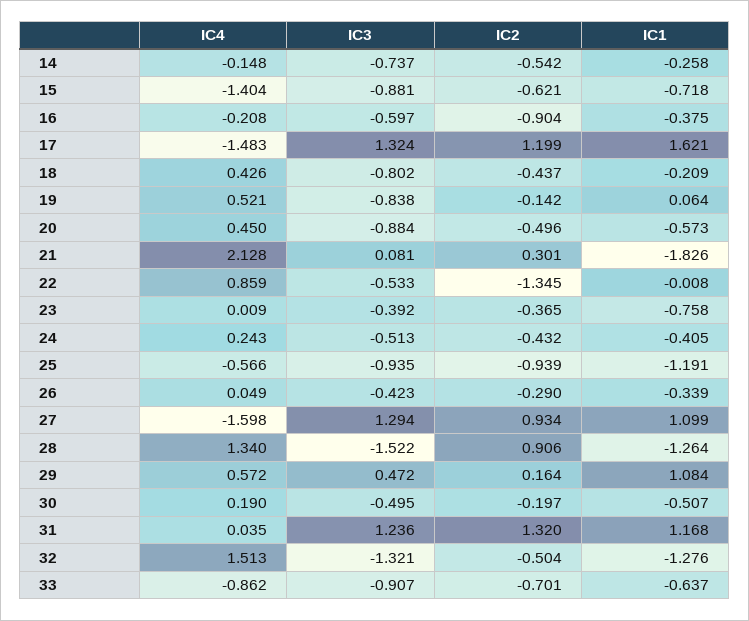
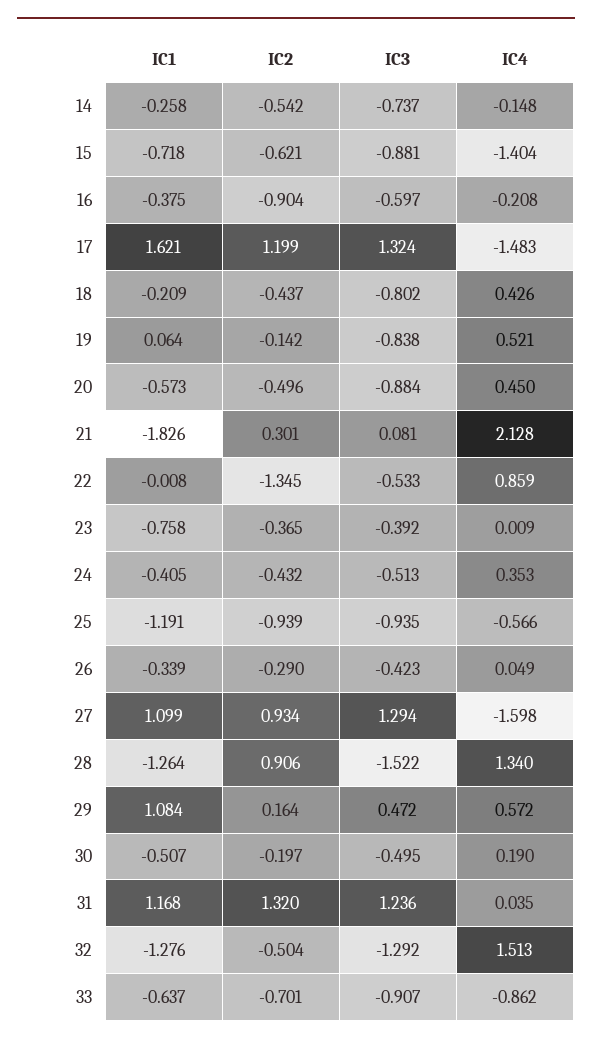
  {
    "IC4": {
      "14": -0.148,
      "15": -1.404,
      "16": -0.208,
      "17": -1.483,
      "18": 0.426,
      "19": 0.521,
      "20": 0.45,
      "21": 2.128,
      "22": 0.859,
      "23": 0.009,
-     "24": 0.243,
+     "24": 0.353,
      "25": -0.566,
      "26": 0.049,
      "27": -1.598,
      "28": 1.34,
      "29": 0.572,
      "30": 0.19,
      "31": 0.035,
      "32": 1.513,
      "33": -0.862
    },
    "IC3": {
      "14": -0.737,
      "15": -0.881,
      "16": -0.597,
      "17": 1.324,
      "18": -0.802,
      "19": -0.838,
      "20": -0.884,
      "21": 0.081,
      "22": -0.533,
      "23": -0.392,
      "24": -0.513,
      "25": -0.935,
      "26": -0.423,
      "27": 1.294,
      "28": -1.522,
      "29": 0.472,
      "30": -0.495,
      "31": 1.236,
-     "32": -1.321,
+     "32": -1.292,
      "33": -0.907
    },
    "IC2": {
      "14": -0.542,
      "15": -0.621,
      "16": -0.904,
      "17": 1.199,
      "18": -0.437,
      "19": -0.142,
      "20": -0.496,
      "21": 0.301,
      "22": -1.345,
      "23": -0.365,
      "24": -0.432,
      "25": -0.939,
      "26": -0.29,
      "27": 0.934,
      "28": 0.906,
      "29": 0.164,
      "30": -0.197,
      "31": 1.32,
      "32": -0.504,
      "33": -0.701
    },
    "IC1": {
      "14": -0.258,
      "15": -0.718,
      "16": -0.375,
      "17": 1.621,
      "18": -0.209,
      "19": 0.064,
      "20": -0.573,
      "21": -1.826,
      "22": -0.008,
      "23": -0.758,
      "24": -0.405,
      "25": -1.191,
      "26": -0.339,
      "27": 1.099,
      "28": -1.264,
      "29": 1.084,
      "30": -0.507,
      "31": 1.168,
      "32": -1.276,
      "33": -0.637
    }
  }

